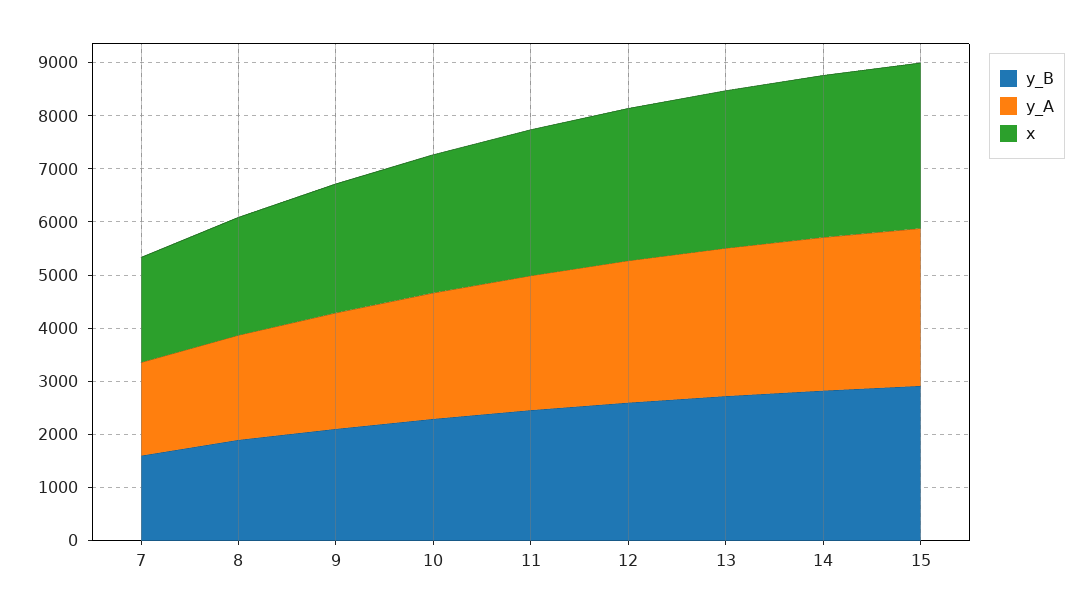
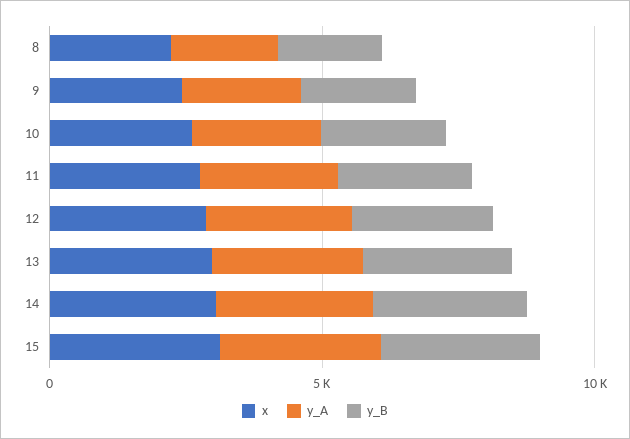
  {
    "y_B": {
-     "7": 1600,
      "8": 1800,
      "9": 2200,
      "10": 2200,
      "11": 2400,
      "12": 2600,
      "13": 2800,
      "14": 2800,
      "15": 3000
    },
    "y_A": {
-     "7": 1800,
      "8": 2000,
      "9": 2200,
      "10": 2400,
      "11": 2600,
      "12": 2600,
      "13": 2800,
      "14": 2800,
      "15": 3000
    },
    "x": {
-     "7": 2000,
      "8": 2200,
      "9": 2400,
      "10": 2600,
      "11": 2800,
      "12": 2800,
      "13": 3000,
      "14": 3000,
      "15": 3200
    }
  }

